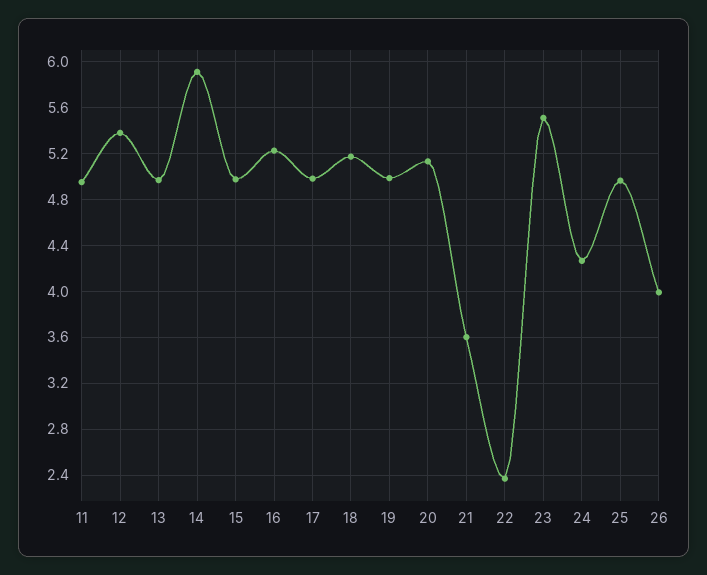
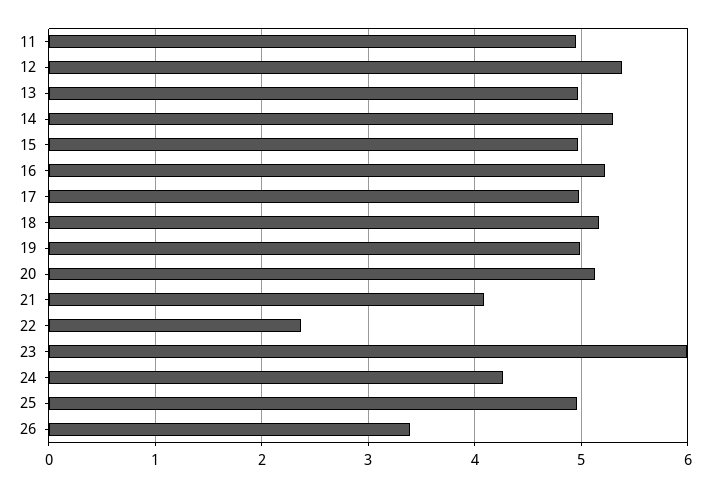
  {
    "11": 5,
    "12": 5.4,
    "13": 5,
-   "14": 5.9,
+   "14": 5.3,
    "15": 5,
    "16": 5.2,
    "17": 5,
    "18": 5.2,
    "19": 5,
    "20": 5.1,
-   "21": 3.6,
+   "21": 4.1,
    "22": 2.4,
-   "23": 5.5,
+   "23": 6,
    "24": 4.3,
    "25": 5,
-   "26": 4
+   "26": 3.4
  }

